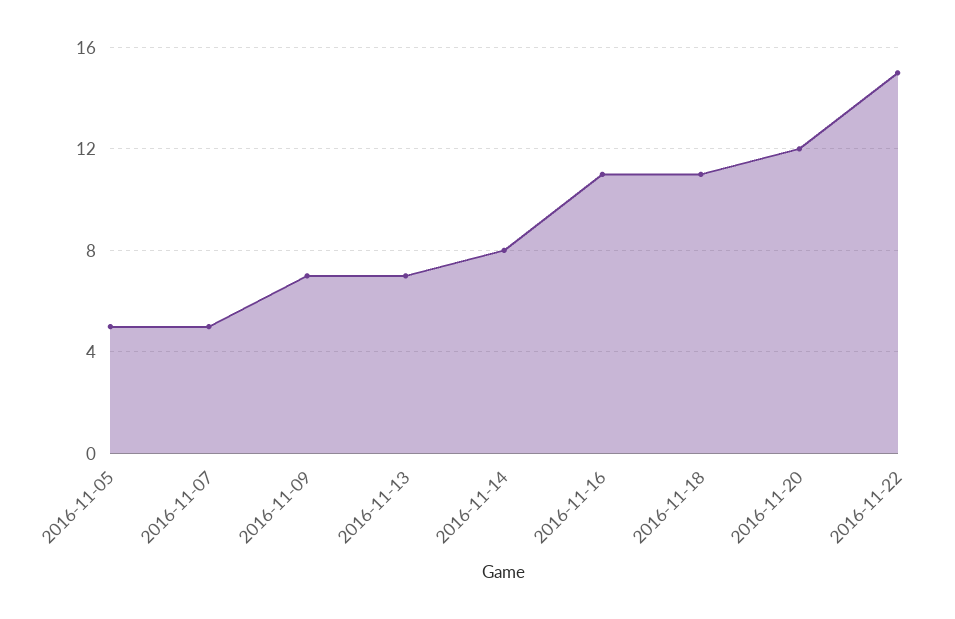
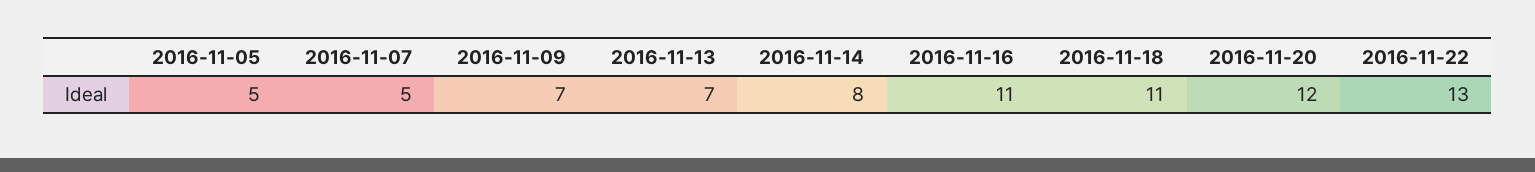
  {
    "2016-11-05": 5,
    "2016-11-07": 5,
    "2016-11-09": 7,
    "2016-11-13": 7,
    "2016-11-14": 8,
    "2016-11-16": 11,
    "2016-11-18": 11,
    "2016-11-20": 12,
-   "2016-11-22": 15
+   "2016-11-22": 13
  }

